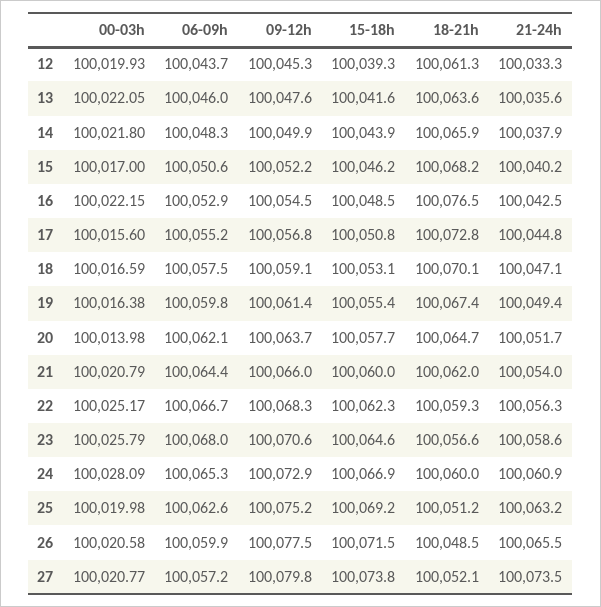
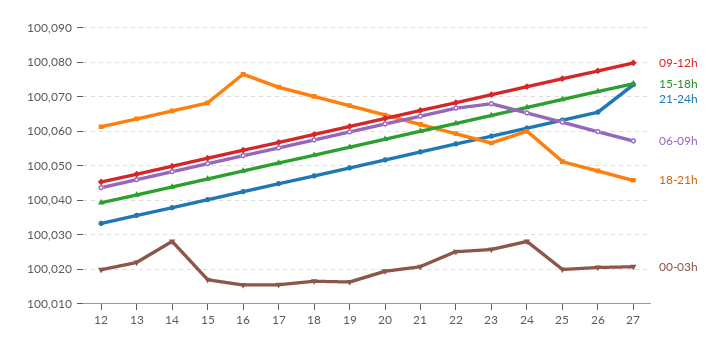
  {
    "00-03h": {
      "12": 100019.93,
      "13": 100022.05,
-     "14": 100021.8,
+     "14": 100028,
      "15": 100017,
-     "16": 100022.15,
+     "16": 100016,
      "17": 100015.6,
      "18": 100016.59,
      "19": 100016.38,
-     "20": 100013.98,
+     "20": 100020,
      "21": 100020.79,
      "22": 100025.17,
      "23": 100025.79,
      "24": 100028.09,
      "25": 100019.98,
      "26": 100020.58,
      "27": 100020.77
    },
    "06-09h": {
      "12": 100043.7,
      "13": 100046,
      "14": 100048.3,
      "15": 100050.6,
      "16": 100052.9,
      "17": 100055.2,
      "18": 100057.5,
      "19": 100059.8,
      "20": 100062.1,
      "21": 100064.4,
      "22": 100066.7,
      "23": 100068,
      "24": 100065.3,
      "25": 100062.6,
      "26": 100059.9,
      "27": 100057.2
    },
    "09-12h": {
      "12": 100045.3,
      "13": 100047.6,
      "14": 100049.9,
      "15": 100052.2,
      "16": 100054.5,
      "17": 100056.8,
      "18": 100059.1,
      "19": 100061.4,
      "20": 100063.7,
      "21": 100066,
      "22": 100068.3,
      "23": 100070.6,
      "24": 100072.9,
      "25": 100075.2,
      "26": 100077.5,
      "27": 100079.8
    },
    "15-18h": {
      "12": 100039.3,
      "13": 100041.6,
      "14": 100043.9,
      "15": 100046.2,
      "16": 100048.5,
      "17": 100050.8,
      "18": 100053.1,
      "19": 100055.4,
      "20": 100057.7,
      "21": 100060,
      "22": 100062.3,
      "23": 100064.6,
      "24": 100066.9,
      "25": 100069.2,
      "26": 100071.5,
      "27": 100073.8
    },
    "18-21h": {
      "12": 100061.3,
      "13": 100063.6,
      "14": 100065.9,
      "15": 100068.2,
      "16": 100076.5,
      "17": 100072.8,
      "18": 100070.1,
      "19": 100067.4,
      "20": 100064.7,
      "21": 100062,
      "22": 100059.3,
      "23": 100056.6,
      "24": 100060,
      "25": 100051.2,
      "26": 100048.5,
-     "27": 100052.1
+     "27": 100046
    },
    "21-24h": {
      "12": 100033.3,
      "13": 100035.6,
      "14": 100037.9,
      "15": 100040.2,
      "16": 100042.5,
      "17": 100044.8,
      "18": 100047.1,
      "19": 100049.4,
      "20": 100051.7,
      "21": 100054,
      "22": 100056.3,
      "23": 100058.6,
      "24": 100060.9,
      "25": 100063.2,
      "26": 100065.5,
      "27": 100073.5
    }
  }

